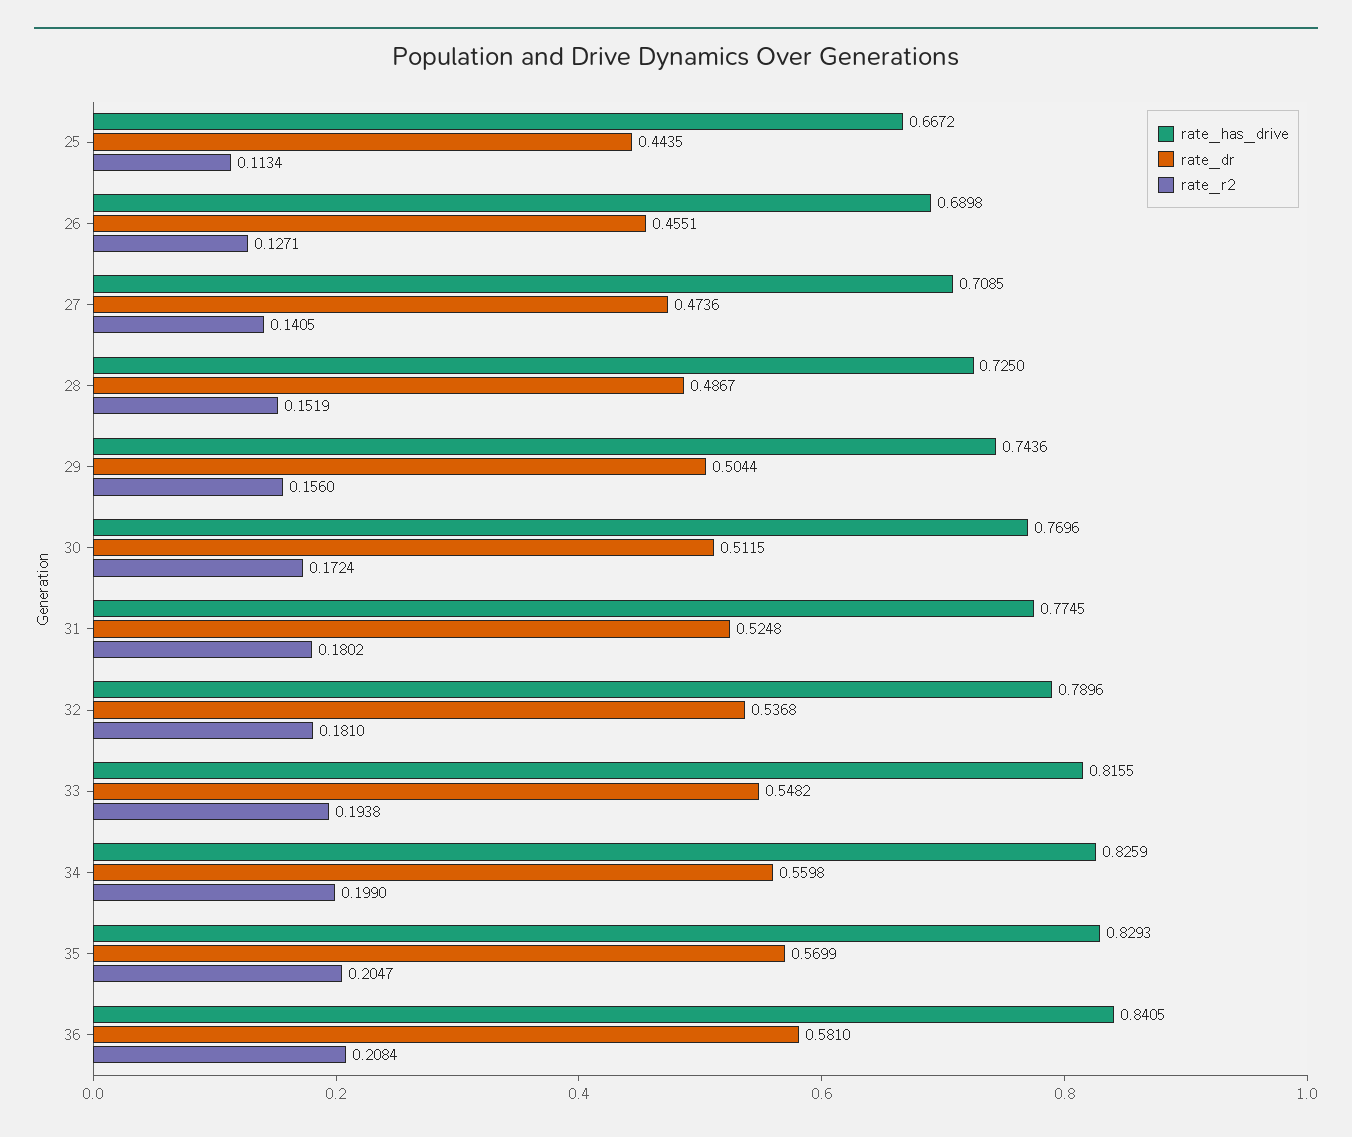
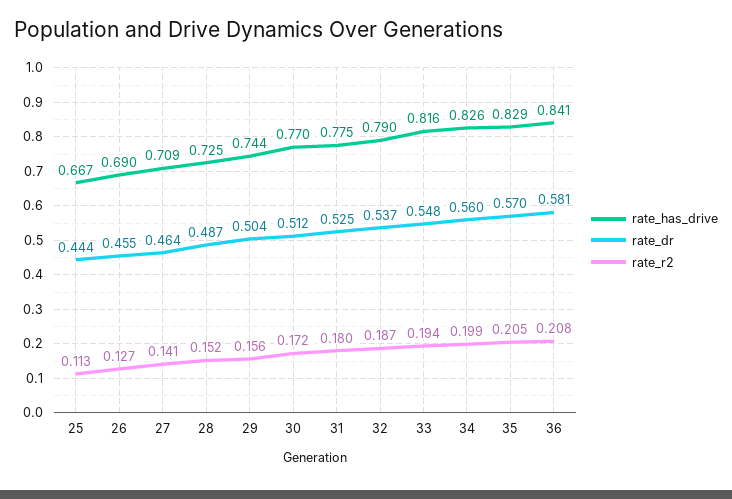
  {
    "rate_has_drive": {
      "25": 0.6672,
      "26": 0.6898,
      "27": 0.7085,
      "28": 0.725,
      "29": 0.7436,
      "30": 0.7696,
      "31": 0.7745,
      "32": 0.7896,
      "33": 0.8155,
      "34": 0.8259,
      "35": 0.8293,
      "36": 0.8405
    },
    "rate_dr": {
      "25": 0.4435,
      "26": 0.4551,
-     "27": 0.4736,
+     "27": 0.464,
      "28": 0.4867,
      "29": 0.5044,
      "30": 0.5115,
      "31": 0.5248,
      "32": 0.5368,
      "33": 0.5482,
      "34": 0.5598,
      "35": 0.5699,
      "36": 0.581
    },
    "rate_r2": {
      "25": 0.1134,
      "26": 0.1271,
      "27": 0.1405,
      "28": 0.1519,
      "29": 0.156,
      "30": 0.1724,
      "31": 0.1802,
-     "32": 0.181,
+     "32": 0.187,
      "33": 0.1938,
      "34": 0.199,
      "35": 0.2047,
      "36": 0.2084
    }
  }

